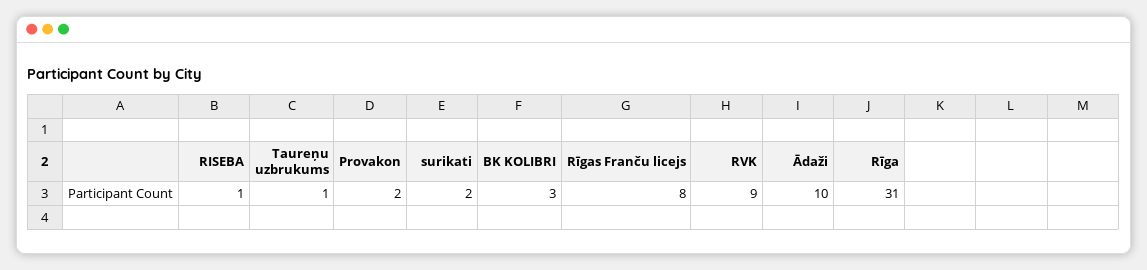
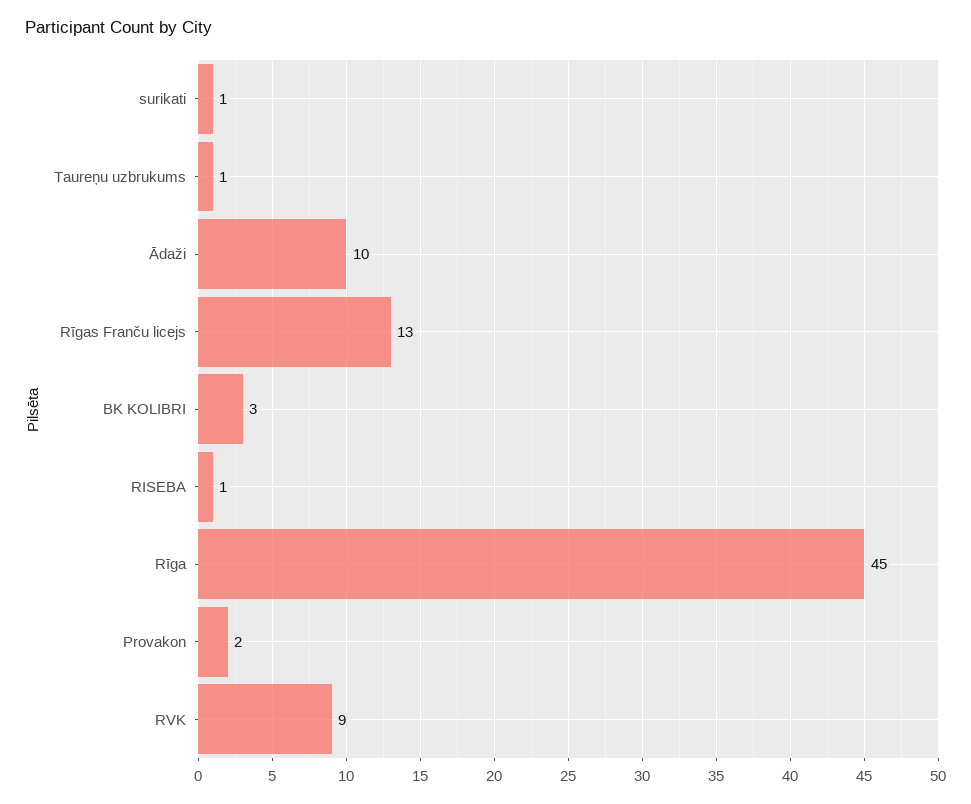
  {
    "RISEBA": 1,
    "Taureņu uzbrukums": 1,
    "Provakon": 2,
-   "surikati": 2,
+   "surikati": 1,
    "BK KOLIBRI": 3,
-   "Rīgas Franču licejs": 8,
+   "Rīgas Franču licejs": 13,
    "RVK": 9,
    "Ādaži": 10,
-   "Rīga": 31
+   "Rīga": 45
  }

